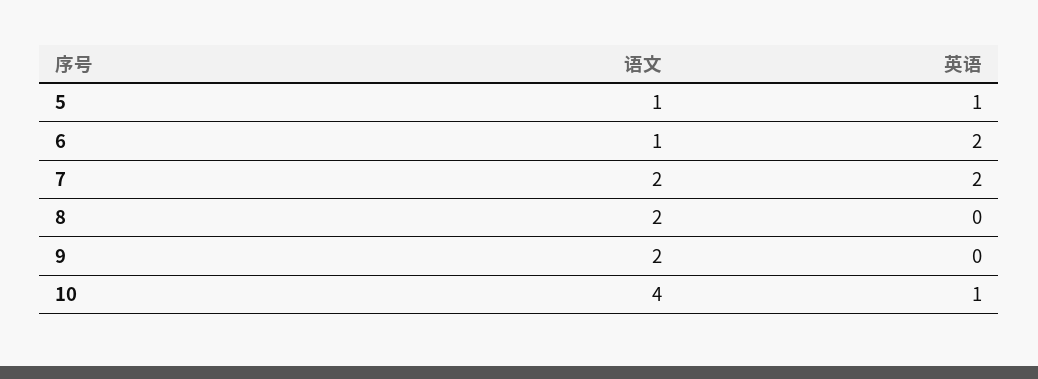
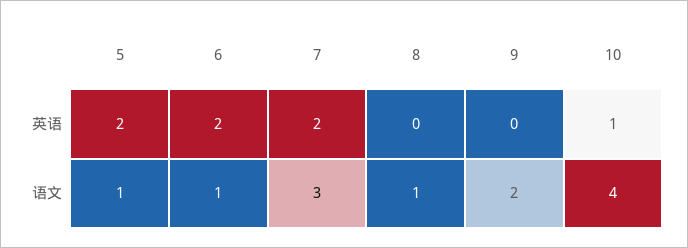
  {
    "语文": {
      "5": 1,
      "6": 1,
-     "7": 2,
+     "7": 3,
-     "8": 2,
+     "8": 1,
      "9": 2,
      "10": 4
    },
    "英语": {
-     "5": 1,
+     "5": 2,
      "6": 2,
      "7": 2,
      "8": 0,
      "9": 0,
      "10": 1
    }
  }

